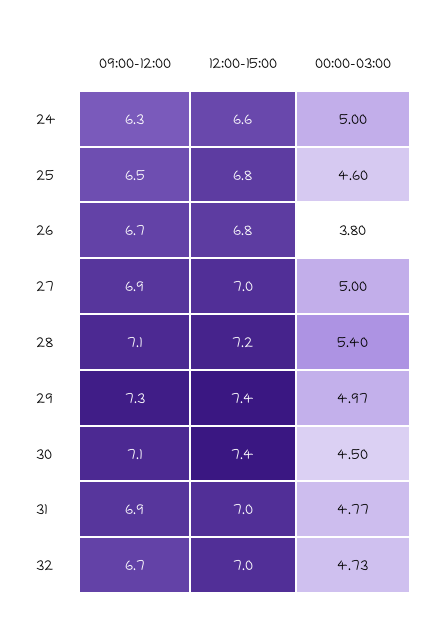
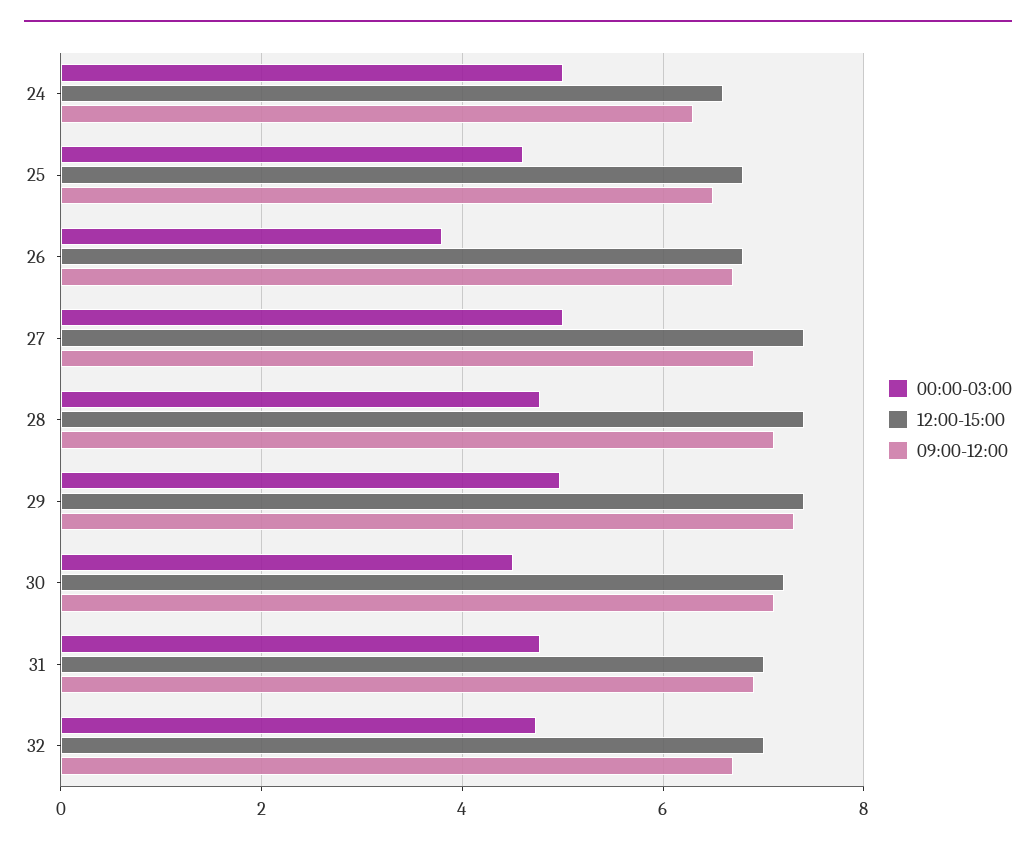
  {
    "09:00-12:00": {
      "24": 6.3,
      "25": 6.5,
      "26": 6.7,
      "27": 6.9,
      "28": 7.1,
      "29": 7.3,
      "30": 7.1,
      "31": 6.9,
      "32": 6.7
    },
    "12:00-15:00": {
      "24": 6.6,
      "25": 6.8,
      "26": 6.8,
-     "27": 7,
+     "27": 7.4,
-     "28": 7.2,
+     "28": 7.4,
      "29": 7.4,
-     "30": 7.4,
+     "30": 7.2,
      "31": 7,
      "32": 7
    },
    "00:00-03:00": {
      "24": 5,
      "25": 4.6,
      "26": 3.8,
      "27": 5,
-     "28": 5.4,
+     "28": 4.8,
      "29": 4.97,
      "30": 4.5,
      "31": 4.77,
      "32": 4.73
    }
  }

